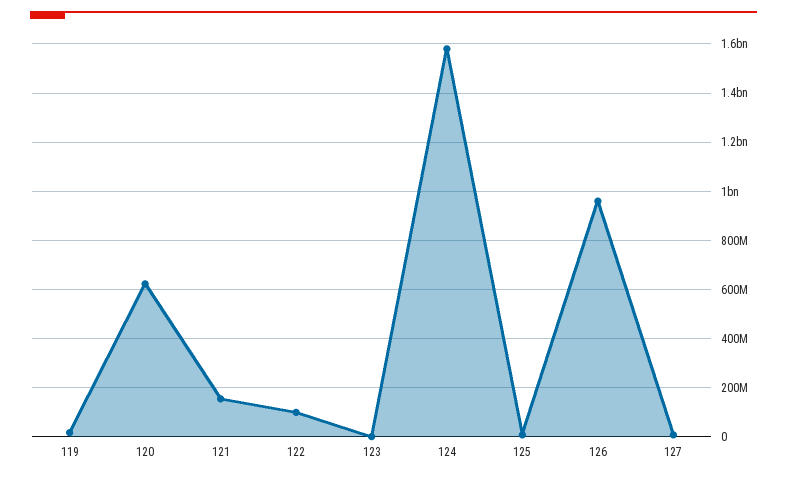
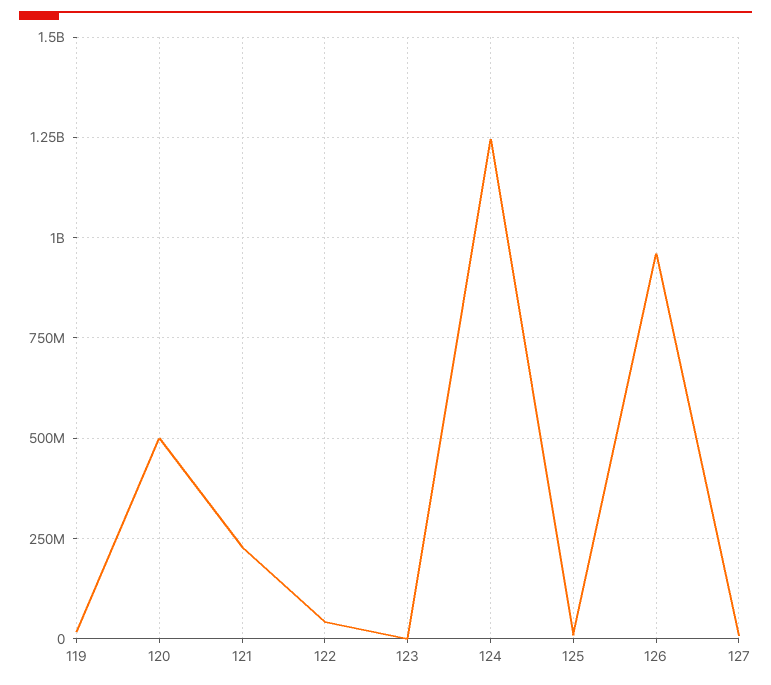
  {
    "119": 25000000,
-   "120": 625000000,
+   "120": 500000000,
-   "121": 150000000,
+   "121": 225000000,
-   "122": 100000000,
+   "122": 50000000,
    "123": 0,
-   "124": 1575000000,
+   "124": 1250000000,
    "125": 0,
    "126": 950000000,
    "127": 0
  }

